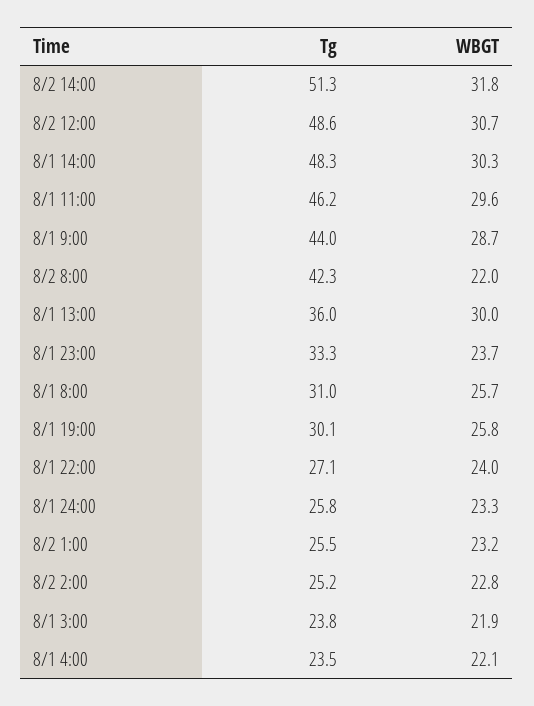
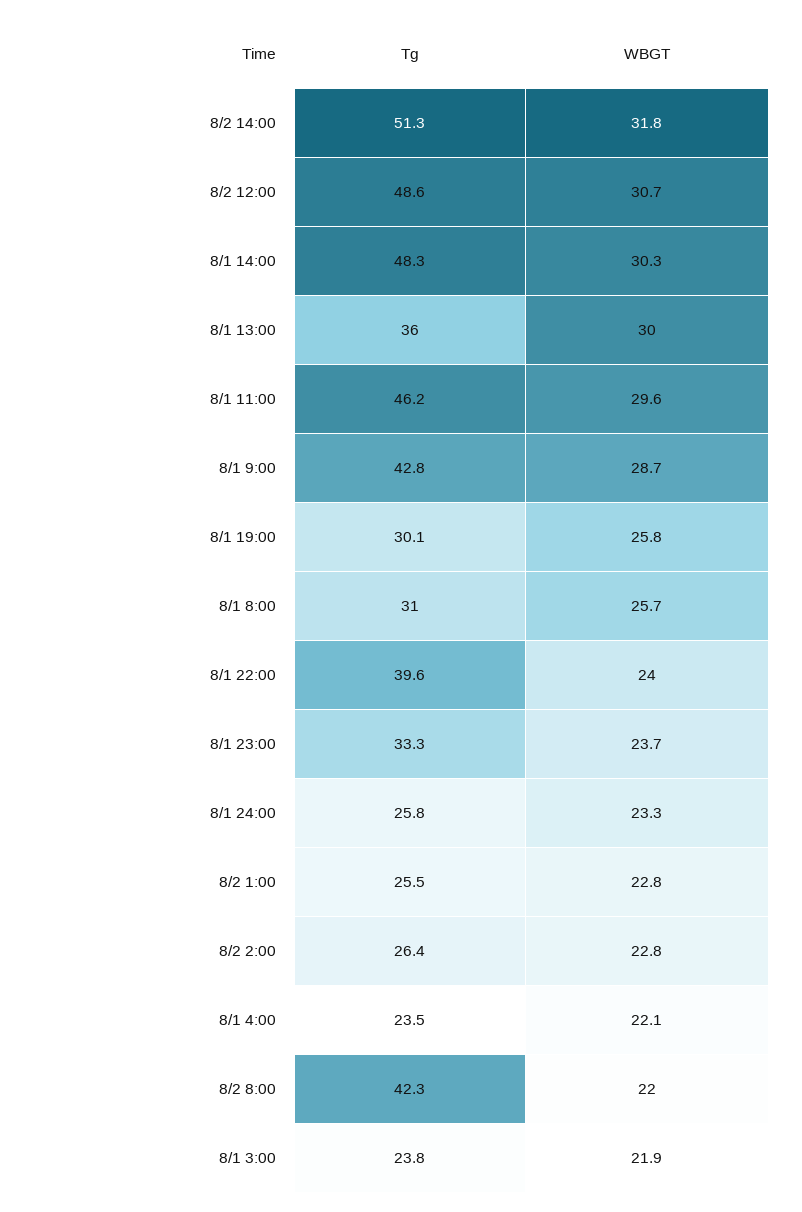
  {
    "Tg": {
      "8/2 14:00": 51.3,
      "8/2 12:00": 48.6,
      "8/1 14:00": 48.3,
      "8/1 11:00": 46.2,
-     "8/1 9:00": 44,
+     "8/1 9:00": 42.8,
      "8/2 8:00": 42.3,
      "8/1 13:00": 36,
      "8/1 23:00": 33.3,
      "8/1 8:00": 31,
      "8/1 19:00": 30.1,
-     "8/1 22:00": 27.1,
+     "8/1 22:00": 39.6,
      "8/1 24:00": 25.8,
      "8/2 1:00": 25.5,
-     "8/2 2:00": 25.2,
+     "8/2 2:00": 26.4,
      "8/1 3:00": 23.8,
      "8/1 4:00": 23.5
    },
    "WBGT": {
      "8/2 14:00": 31.8,
      "8/2 12:00": 30.7,
      "8/1 14:00": 30.3,
      "8/1 11:00": 29.6,
      "8/1 9:00": 28.7,
      "8/2 8:00": 22,
      "8/1 13:00": 30,
      "8/1 23:00": 23.7,
      "8/1 8:00": 25.7,
      "8/1 19:00": 25.8,
      "8/1 22:00": 24,
      "8/1 24:00": 23.3,
-     "8/2 1:00": 23.2,
+     "8/2 1:00": 22.8,
      "8/2 2:00": 22.8,
      "8/1 3:00": 21.9,
      "8/1 4:00": 22.1
    }
  }

